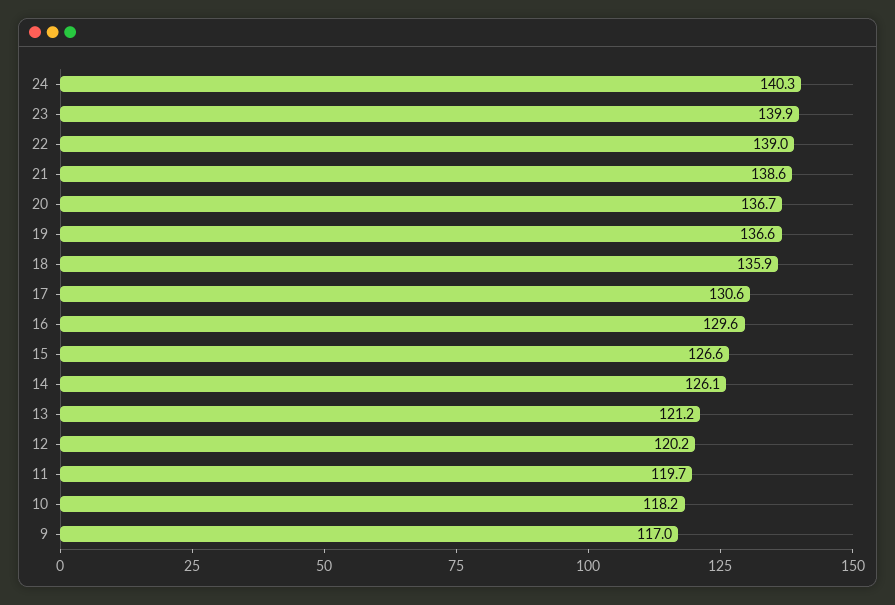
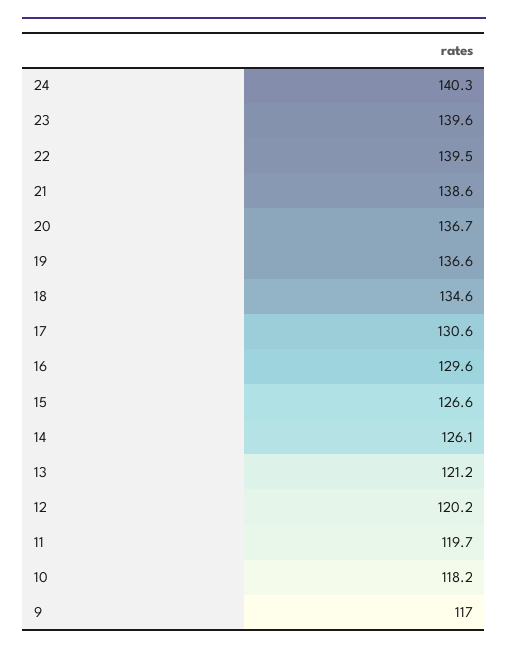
  {
    "24": 140.3,
-   "23": 139.9,
+   "23": 139.6,
-   "22": 139,
+   "22": 139.5,
    "21": 138.6,
    "20": 136.7,
    "19": 136.6,
-   "18": 135.9,
+   "18": 134.6,
    "17": 130.6,
    "16": 129.6,
    "15": 126.6,
    "14": 126.1,
    "13": 121.2,
    "12": 120.2,
    "11": 119.7,
    "10": 118.2,
    "9": 117
  }

